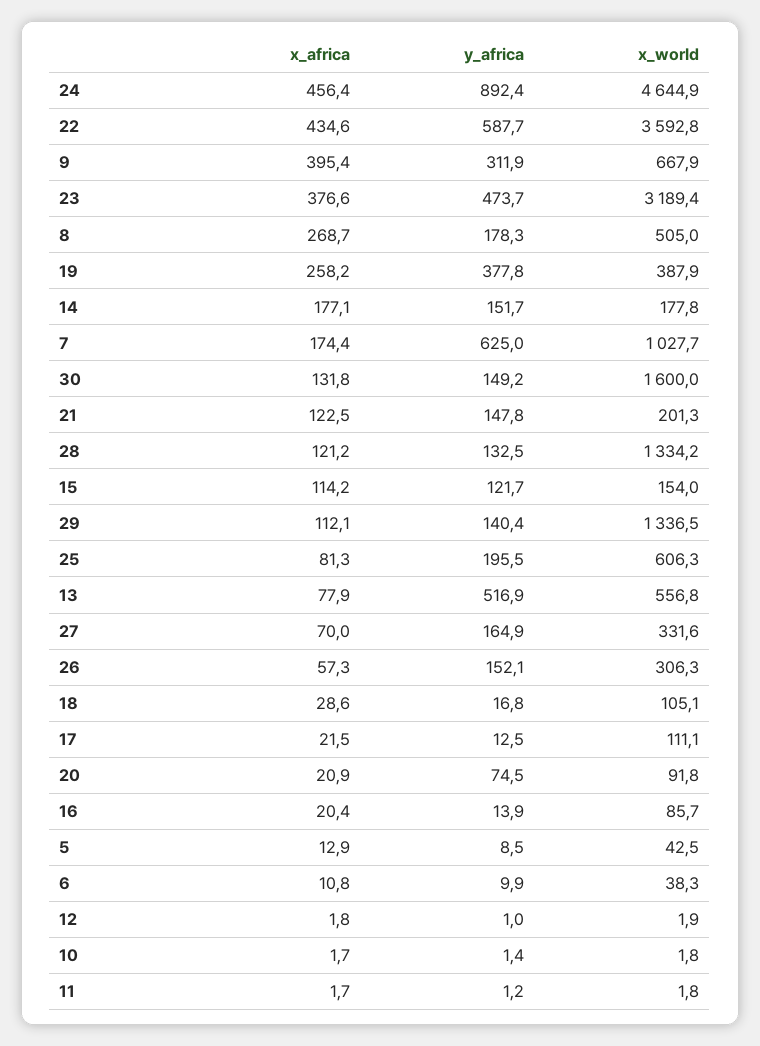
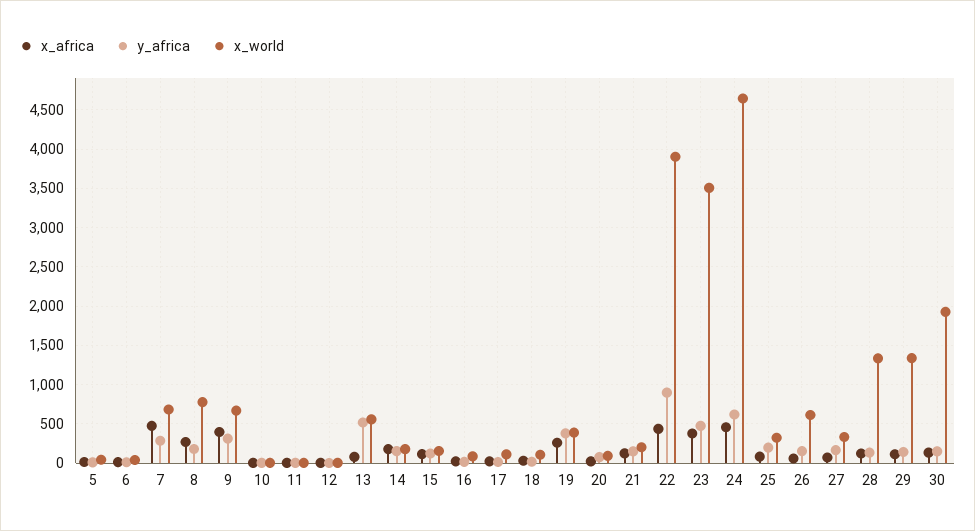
  {
    "x_africa": {
      "24": 456.4,
      "22": 434.6,
      "9": 395.4,
      "23": 376.6,
      "8": 268.7,
      "19": 258.2,
      "14": 177.1,
-     "7": 174.4,
+     "7": 500,
      "30": 131.8,
      "21": 122.5,
      "28": 121.2,
      "15": 114.2,
      "29": 112.1,
      "25": 81.3,
      "13": 77.9,
      "27": 70,
      "26": 57.3,
      "18": 28.6,
      "17": 21.5,
      "20": 20.9,
      "16": 20.4,
      "5": 12.9,
      "6": 10.8,
      "12": 1.8,
      "10": 1.7,
      "11": 1.7
    },
    "y_africa": {
-     "24": 892.4,
+     "24": 600,
-     "22": 587.7,
+     "22": 900,
      "9": 311.9,
      "23": 473.7,
      "8": 178.3,
      "19": 377.8,
      "14": 151.7,
-     "7": 625,
+     "7": 300,
      "30": 149.2,
      "21": 147.8,
      "28": 132.5,
      "15": 121.7,
      "29": 140.4,
      "25": 195.5,
      "13": 516.9,
      "27": 164.9,
      "26": 152.1,
      "18": 16.8,
      "17": 12.5,
      "20": 74.5,
      "16": 13.9,
      "5": 8.5,
      "6": 9.9,
      "12": 1,
      "10": 1.4,
      "11": 1.2
    },
    "x_world": {
      "24": 4644.9,
-     "22": 3592.8,
+     "22": 3900,
      "9": 667.9,
-     "23": 3189.4,
+     "23": 3500,
-     "8": 505,
+     "8": 800,
      "19": 387.9,
      "14": 177.8,
-     "7": 1027.7,
+     "7": 700,
-     "30": 1600,
+     "30": 1900,
      "21": 201.3,
      "28": 1334.2,
      "15": 154,
      "29": 1336.5,
-     "25": 606.3,
+     "25": 300,
      "13": 556.8,
      "27": 331.6,
-     "26": 306.3,
+     "26": 600,
      "18": 105.1,
      "17": 111.1,
      "20": 91.8,
      "16": 85.7,
      "5": 42.5,
      "6": 38.3,
      "12": 1.9,
      "10": 1.8,
      "11": 1.8
    }
  }

